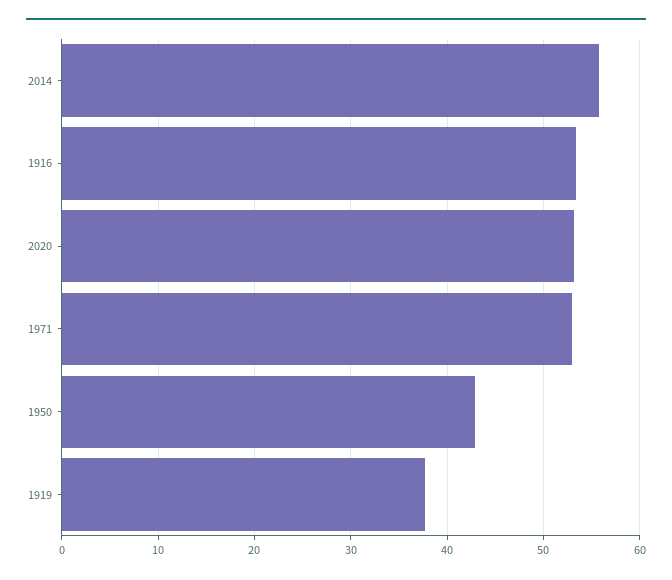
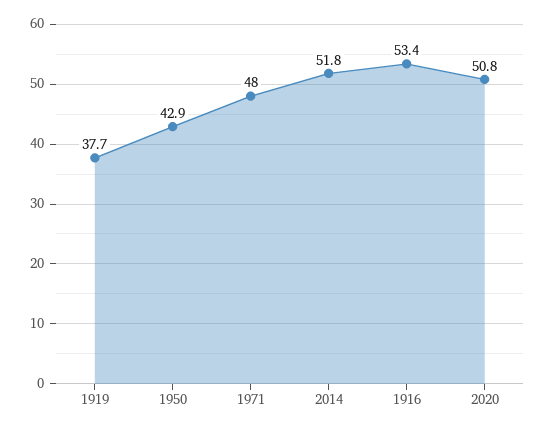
  {
-   "2014": 56,
+   "2014": 51.8,
    "1916": 53.4,
-   "2020": 53,
+   "2020": 50.8,
-   "1971": 53,
+   "1971": 48,
    "1950": 42.9,
    "1919": 37.7
  }

